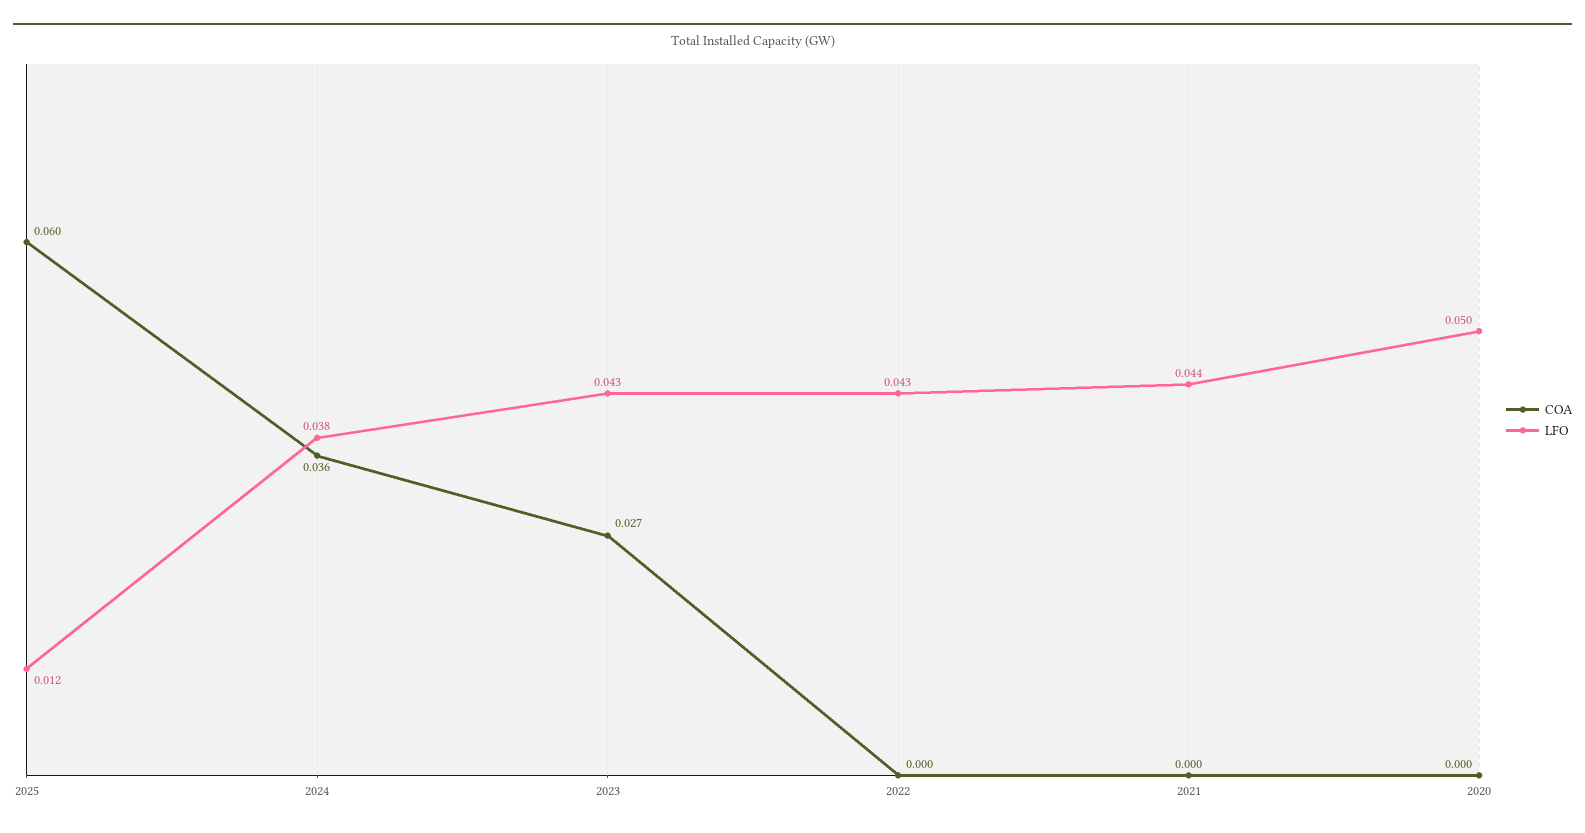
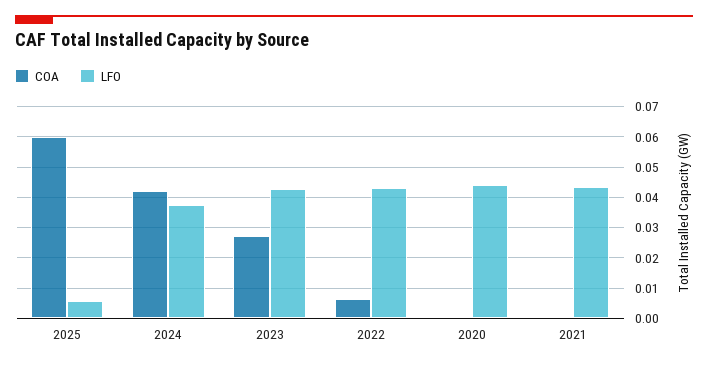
  {
    "COA": {
      "2025": 0.06,
-     "2024": 0.036,
+     "2024": 0.042,
      "2023": 0.027,
-     "2022": 0,
+     "2022": 0.006,
      "2021": 0,
      "2020": 0
    },
    "LFO": {
-     "2025": 0.012,
+     "2025": 0.006,
      "2024": 0.038,
      "2023": 0.043,
      "2022": 0.043,
      "2021": 0.044,
-     "2020": 0.05
+     "2020": 0.044
    }
  }

